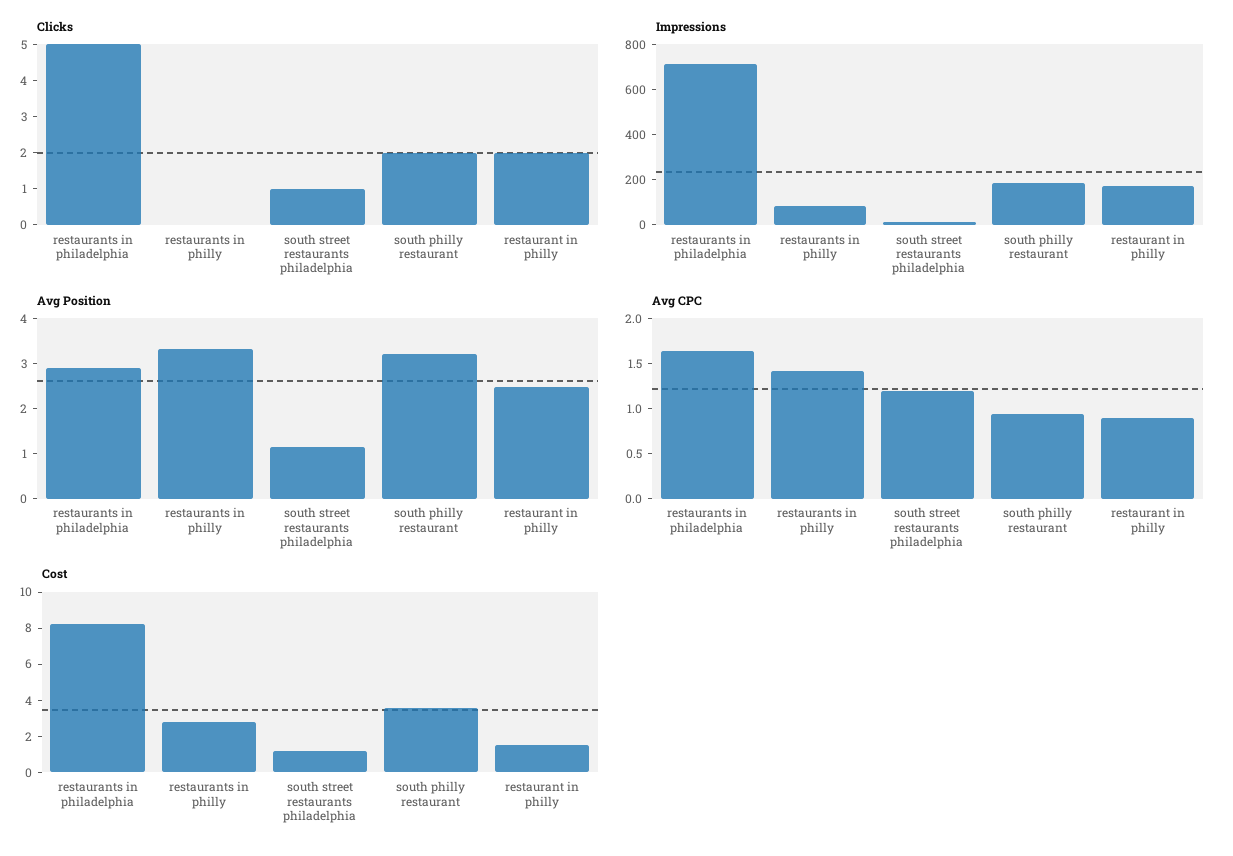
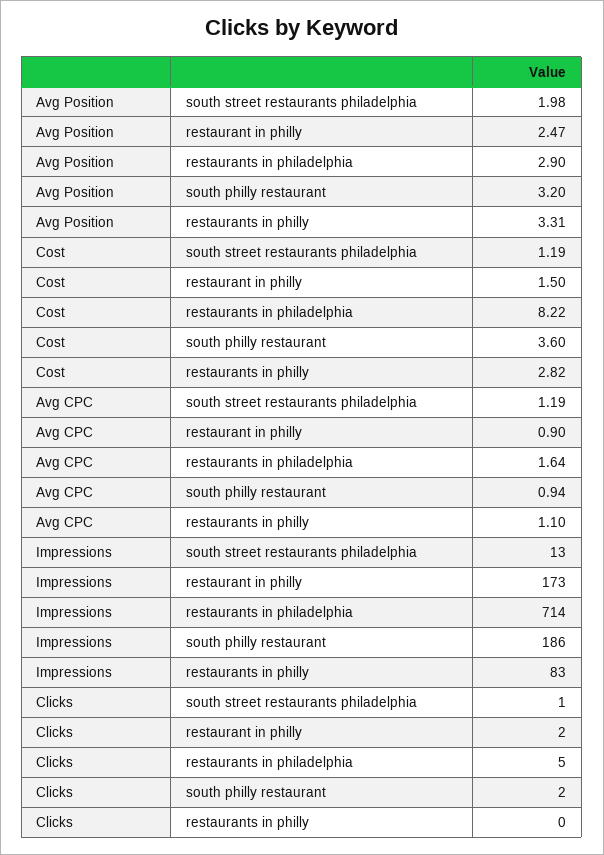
  {
    "Clicks": {
      "restaurants in philadelphia": 5,
      "restaurants in philly": 0,
      "south street restaurants philadelphia": 1,
      "south philly restaurant": 2,
      "restaurant in philly": 2
    },
    "Impressions": {
      "restaurants in philadelphia": 714,
      "restaurants in philly": 83,
      "south street restaurants philadelphia": 13,
      "south philly restaurant": 186,
      "restaurant in philly": 173
    },
    "Avg Position": {
      "restaurants in philadelphia": 2.9,
      "restaurants in philly": 3.31,
-     "south street restaurants philadelphia": 1.2,
+     "south street restaurants philadelphia": 1.98,
      "south philly restaurant": 3.2,
      "restaurant in philly": 2.47
    },
    "Avg CPC": {
      "restaurants in philadelphia": 1.64,
-     "restaurants in philly": 1.4,
+     "restaurants in philly": 1.1,
      "south street restaurants philadelphia": 1.19,
      "south philly restaurant": 0.94,
      "restaurant in philly": 0.9
    },
    "Cost": {
      "restaurants in philadelphia": 8.22,
      "restaurants in philly": 2.82,
      "south street restaurants philadelphia": 1.19,
      "south philly restaurant": 3.6,
      "restaurant in philly": 1.5
    }
  }

